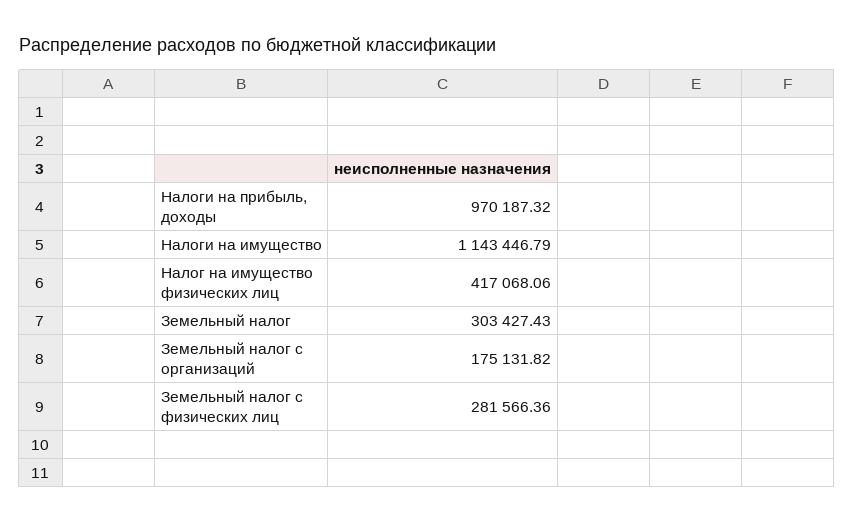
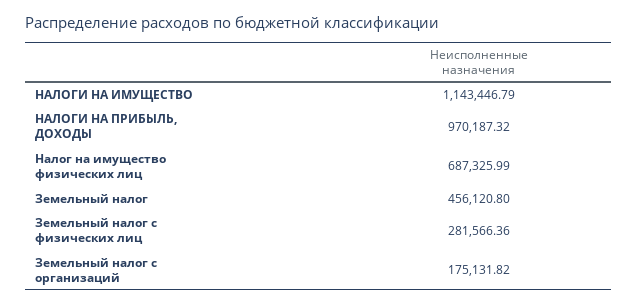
  {
    "Налоги на прибыль, доходы": 970187.32,
    "Налоги на имущество": 1143446.79,
-   "Налог на имущество физических лиц": 417068.06,
+   "Налог на имущество физических лиц": 687325.99,
-   "Земельный налог": 303427.43,
+   "Земельный налог": 456120.8,
    "Земельный налог с организаций": 175131.82,
    "Земельный налог с физических лиц": 281566.36
  }

